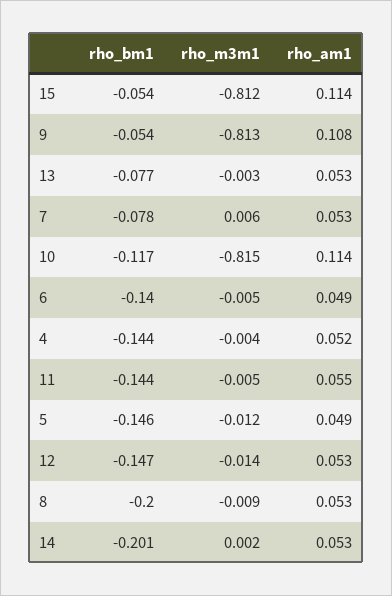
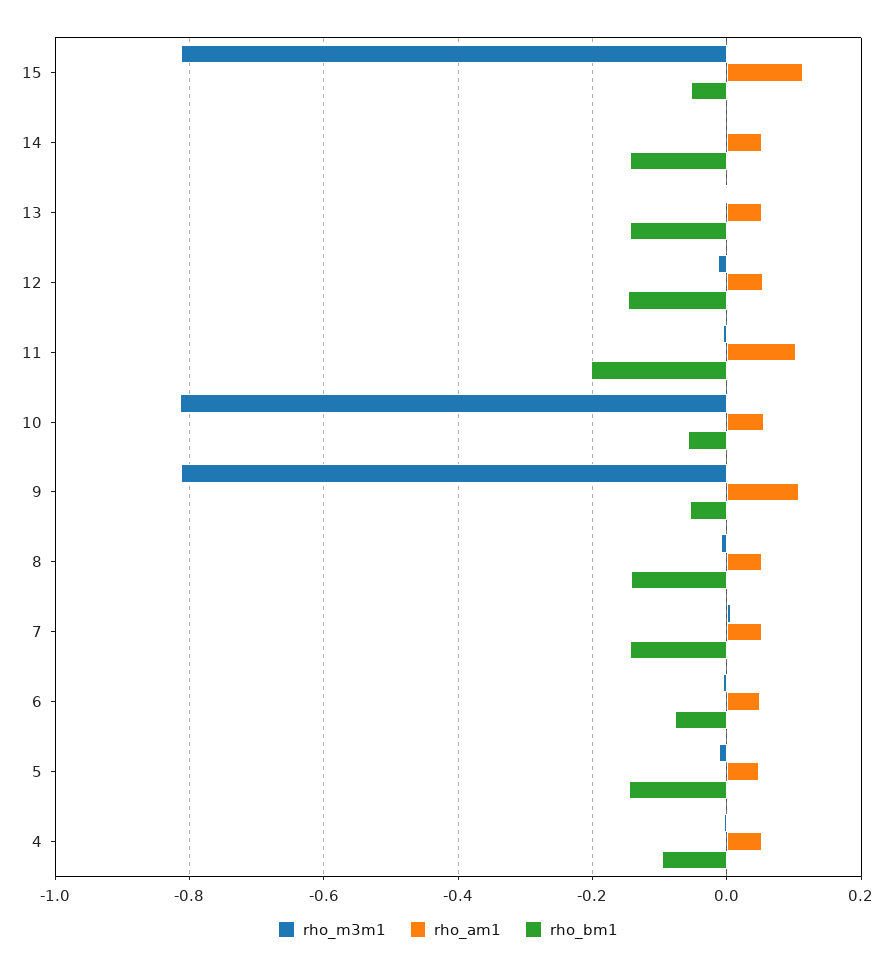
  {
    "rho_bm1": {
      "15": -0.054,
      "9": -0.054,
-     "13": -0.077,
+     "13": -0.14,
-     "7": -0.078,
+     "7": -0.14,
-     "10": -0.117,
+     "10": -0.06,
-     "6": -0.14,
+     "6": -0.08,
-     "4": -0.144,
+     "4": -0.1,
-     "11": -0.144,
+     "11": -0.2,
      "5": -0.146,
      "12": -0.147,
-     "8": -0.2,
+     "8": -0.14,
-     "14": -0.201
+     "14": -0.14
    },
    "rho_m3m1": {
      "15": -0.812,
      "9": -0.813,
      "13": -0.003,
      "7": 0.006,
      "10": -0.815,
      "6": -0.005,
      "4": -0.004,
      "11": -0.005,
      "5": -0.012,
      "12": -0.014,
      "8": -0.009,
      "14": 0.002
    },
    "rho_am1": {
      "15": 0.114,
      "9": 0.108,
      "13": 0.053,
      "7": 0.053,
-     "10": 0.114,
+     "10": 0.06,
      "6": 0.049,
      "4": 0.052,
-     "11": 0.055,
+     "11": 0.1,
      "5": 0.049,
      "12": 0.053,
      "8": 0.053,
      "14": 0.053
    }
  }

